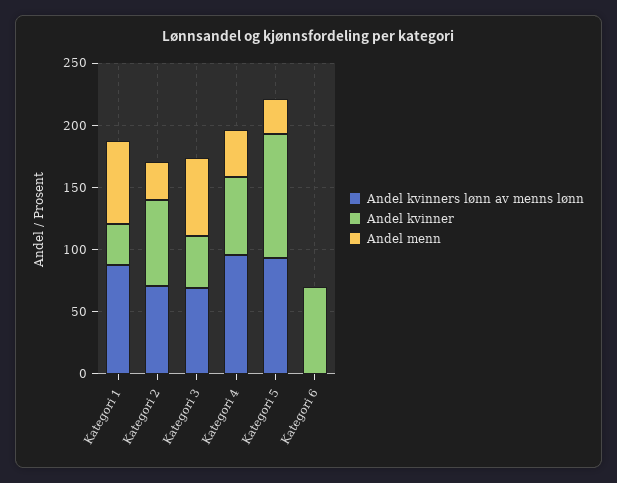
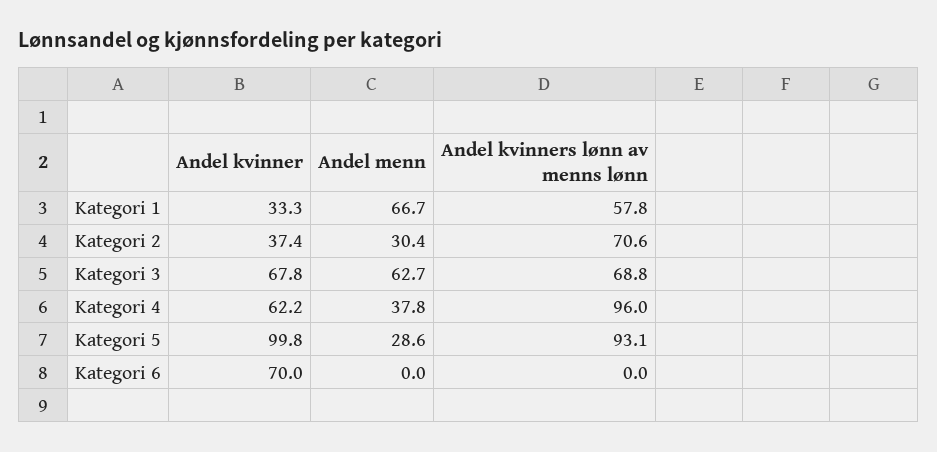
  {
    "Andel kvinners lønn av menns lønn": {
-     "Kategori 1": 90,
+     "Kategori 1": 57.8,
      "Kategori 2": 70.6,
      "Kategori 3": 68.8,
      "Kategori 4": 96,
      "Kategori 5": 93.1,
      "Kategori 6": 0
    },
    "Andel kvinner": {
      "Kategori 1": 33.3,
-     "Kategori 2": 70,
+     "Kategori 2": 37.4,
-     "Kategori 3": 40,
+     "Kategori 3": 67.8,
      "Kategori 4": 62.2,
      "Kategori 5": 99.8,
      "Kategori 6": 70
    },
    "Andel menn": {
      "Kategori 1": 66.7,
      "Kategori 2": 30.4,
      "Kategori 3": 62.7,
      "Kategori 4": 37.8,
      "Kategori 5": 28.6,
      "Kategori 6": 0
    }
  }

